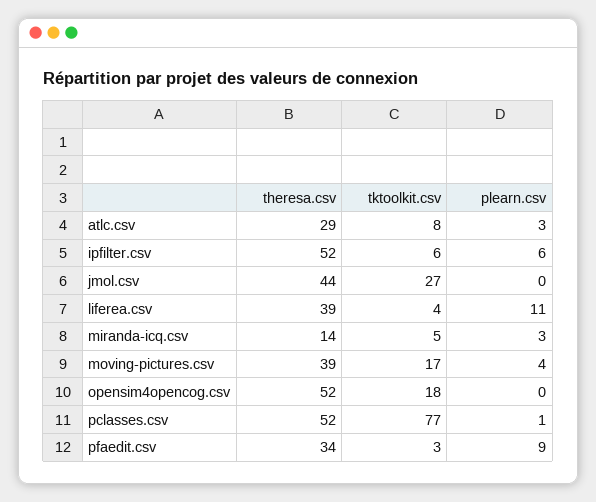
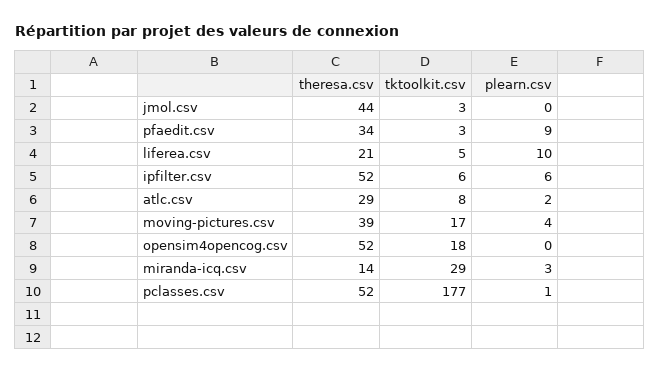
  {
    "theresa.csv": {
      "atlc.csv": 29,
      "ipfilter.csv": 52,
      "jmol.csv": 44,
-     "liferea.csv": 39,
+     "liferea.csv": 21,
      "miranda-icq.csv": 14,
      "moving-pictures.csv": 39,
      "opensim4opencog.csv": 52,
      "pclasses.csv": 52,
      "pfaedit.csv": 34
    },
    "tktoolkit.csv": {
      "atlc.csv": 8,
      "ipfilter.csv": 6,
-     "jmol.csv": 27,
+     "jmol.csv": 3,
-     "liferea.csv": 4,
+     "liferea.csv": 5,
-     "miranda-icq.csv": 5,
+     "miranda-icq.csv": 29,
      "moving-pictures.csv": 17,
      "opensim4opencog.csv": 18,
-     "pclasses.csv": 77,
+     "pclasses.csv": 177,
      "pfaedit.csv": 3
    },
    "plearn.csv": {
-     "atlc.csv": 3,
+     "atlc.csv": 2,
      "ipfilter.csv": 6,
      "jmol.csv": 0,
-     "liferea.csv": 11,
+     "liferea.csv": 10,
      "miranda-icq.csv": 3,
      "moving-pictures.csv": 4,
      "opensim4opencog.csv": 0,
      "pclasses.csv": 1,
      "pfaedit.csv": 9
    }
  }

